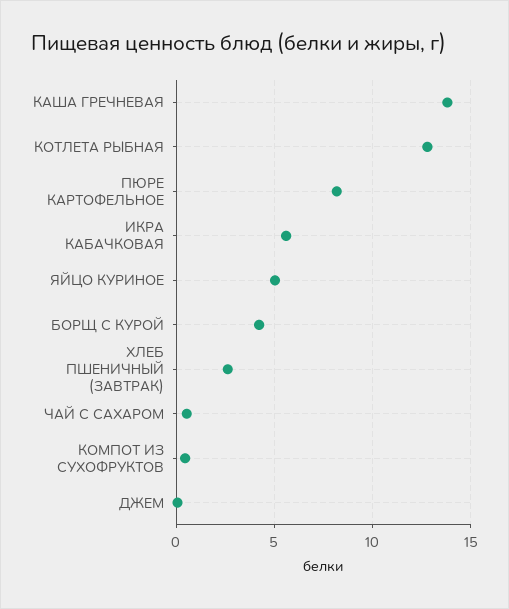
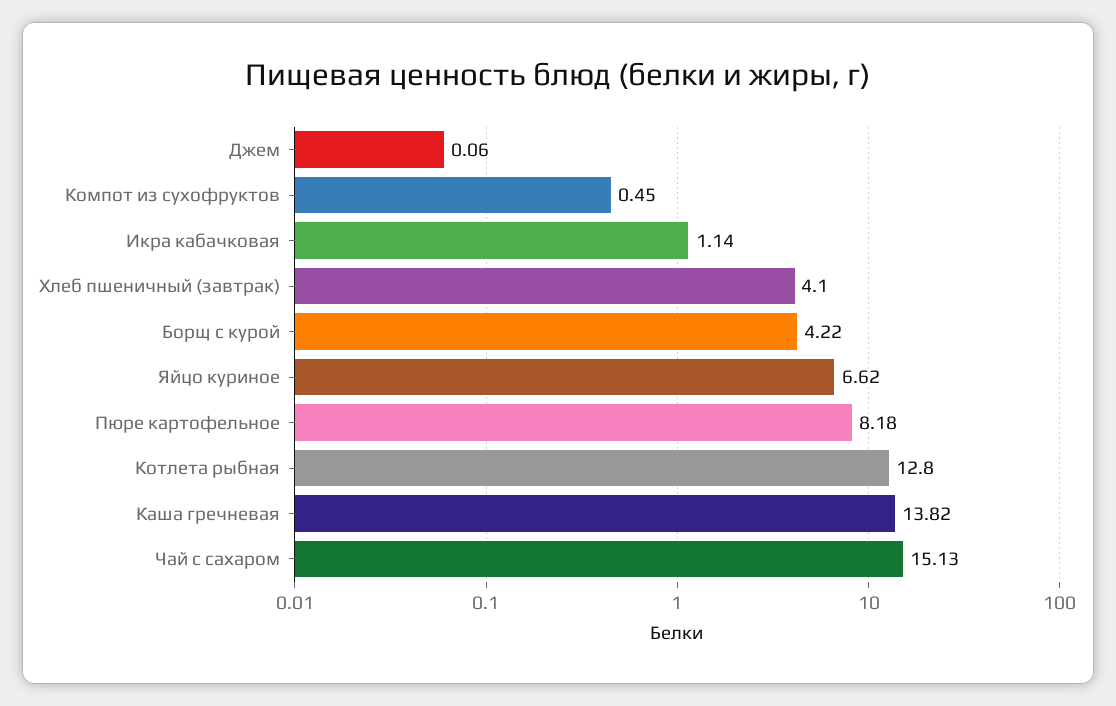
  {
    "КАША ГРЕЧНЕВАЯ": 13.82,
    "КОТЛЕТА РЫБНАЯ": 12.8,
    "ПЮРЕ КАРТОФЕЛЬНОЕ": 8.18,
-   "ИКРА КАБАЧКОВАЯ": 5.5,
+   "ИКРА КАБАЧКОВАЯ": 1.14,
-   "ЯЙЦО КУРИНОЕ": 5,
+   "ЯЙЦО КУРИНОЕ": 6.62,
    "БОРЩ С КУРОЙ": 4.22,
-   "ХЛЕБ ПШЕНИЧНЫЙ (ЗАВТРАК)": 2.5,
+   "ХЛЕБ ПШЕНИЧНЫЙ (ЗАВТРАК)": 4.1,
-   "ЧАЙ С САХАРОМ": 0.5,
+   "ЧАЙ С САХАРОМ": 15.13,
    "КОМПОТ ИЗ СУХОФРУКТОВ": 0.45,
    "ДЖЕМ": 0.06
  }

